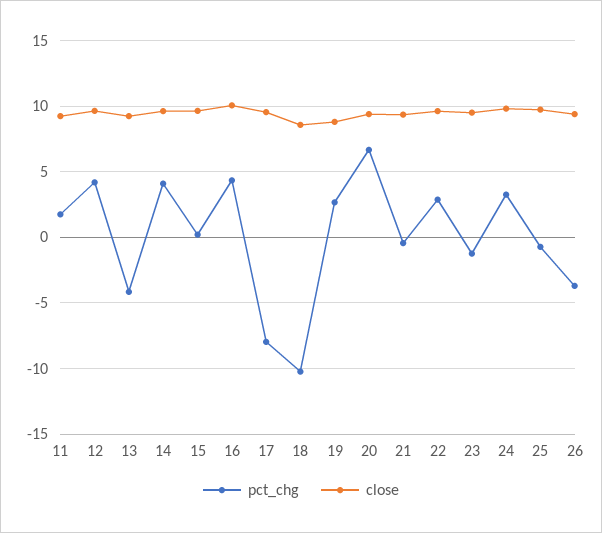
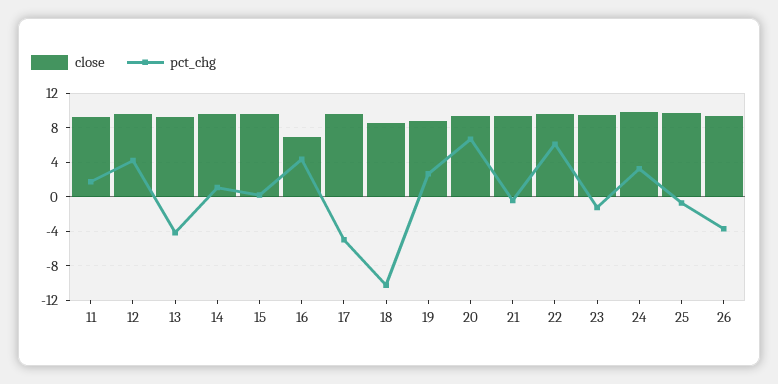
  {
    "pct_chg": {
      "11": 2,
      "12": 4,
      "13": -4,
-     "14": 4,
+     "14": 1,
      "15": 0,
      "16": 4.5,
-     "17": -8,
+     "17": -5,
      "18": -10,
      "19": 2.5,
      "20": 6.5,
      "21": -0.5,
-     "22": 3,
+     "22": 6,
      "23": -1,
      "24": 3.5,
      "25": -0.5,
      "26": -3.5
    },
    "close": {
      "11": 9.5,
      "12": 9.5,
      "13": 9.5,
      "14": 9.5,
      "15": 9.5,
-     "16": 10,
+     "16": 7,
      "17": 9.5,
      "18": 8.5,
      "19": 9,
      "20": 9.5,
      "21": 9.5,
      "22": 9.5,
      "23": 9.5,
      "24": 10,
      "25": 10,
      "26": 9.5
    }
  }

